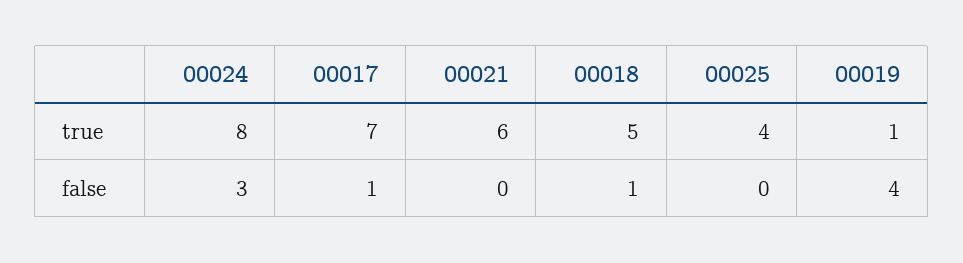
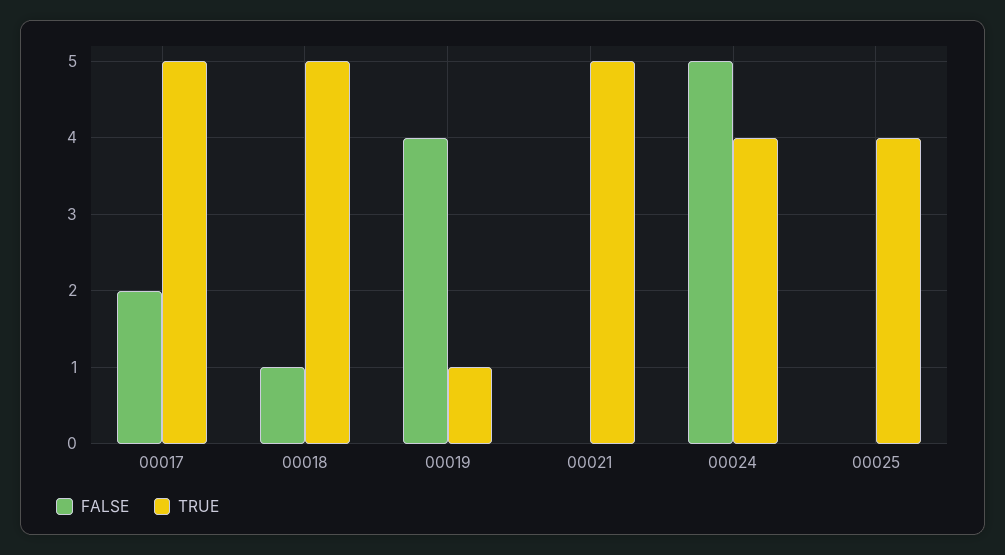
  {
    "true": {
-     "00024": 8,
+     "00024": 4,
-     "00017": 7,
+     "00017": 5,
-     "00021": 6,
+     "00021": 5,
      "00018": 5,
      "00025": 4,
      "00019": 1
    },
    "false": {
-     "00024": 3,
+     "00024": 5,
-     "00017": 1,
+     "00017": 2,
      "00021": 0,
      "00018": 1,
      "00025": 0,
      "00019": 4
    }
  }

